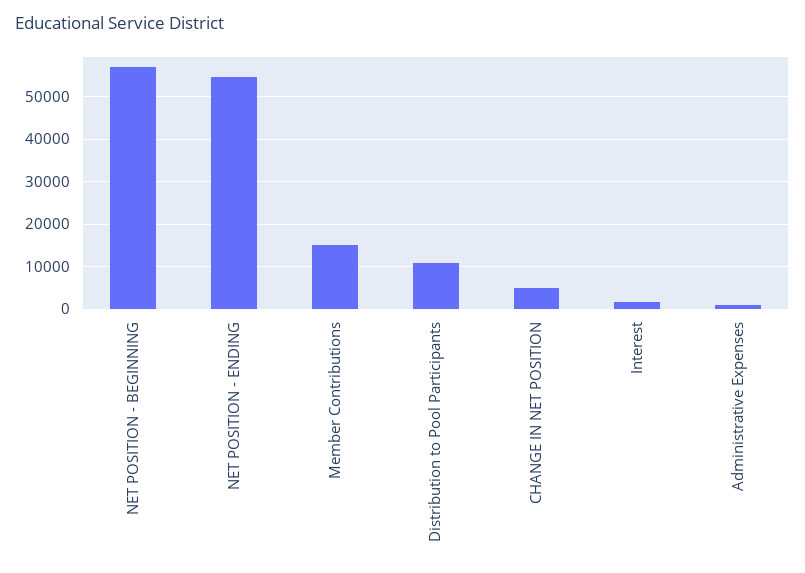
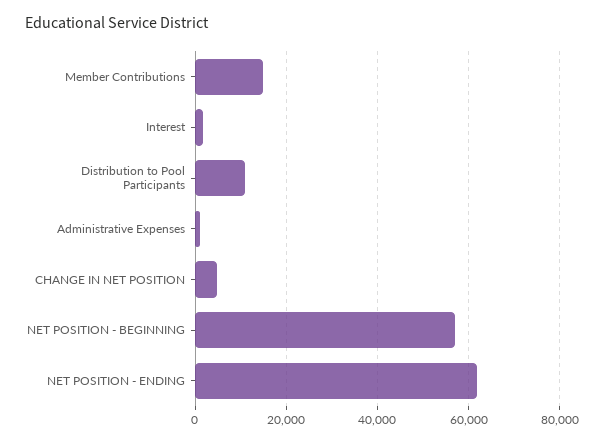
  {
    "NET POSITION - BEGINNING": 56000,
-   "NET POSITION - ENDING": 54000,
+   "NET POSITION - ENDING": 62000,
    "Member Contributions": 16000,
    "Distribution to Pool Participants": 10000,
    "CHANGE IN NET POSITION": 4000,
    "Interest": 2000,
    "Administrative Expenses": 0
  }

